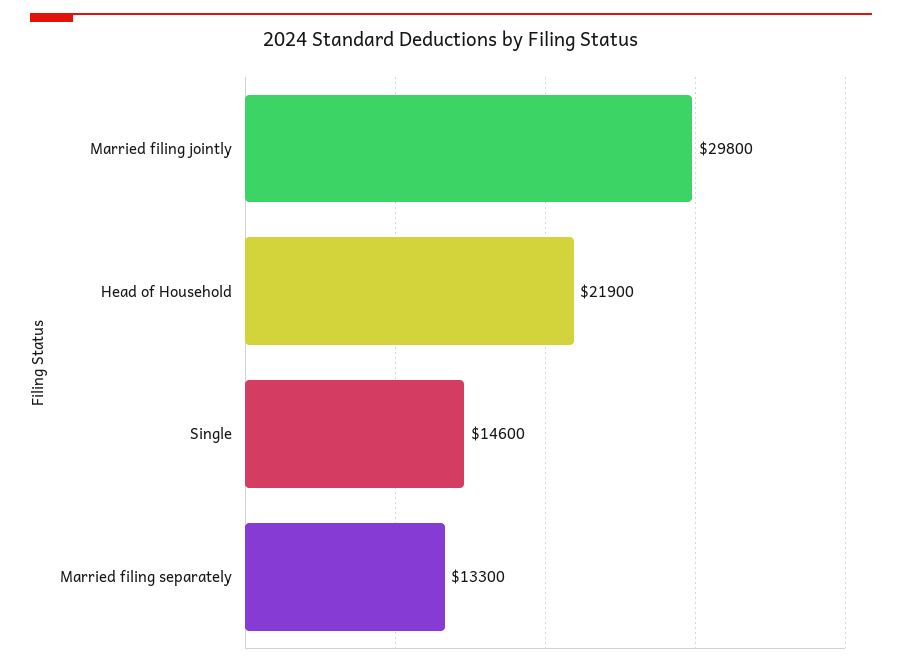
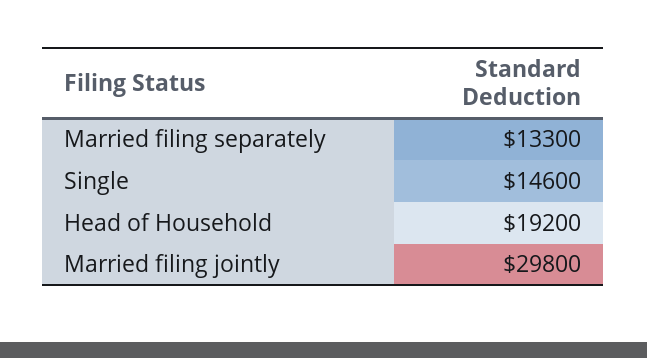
  {
    "Married filing jointly": 29800,
-   "Head of Household": 21900,
+   "Head of Household": 19200,
    "Single": 14600,
    "Married filing separately": 13300
  }

